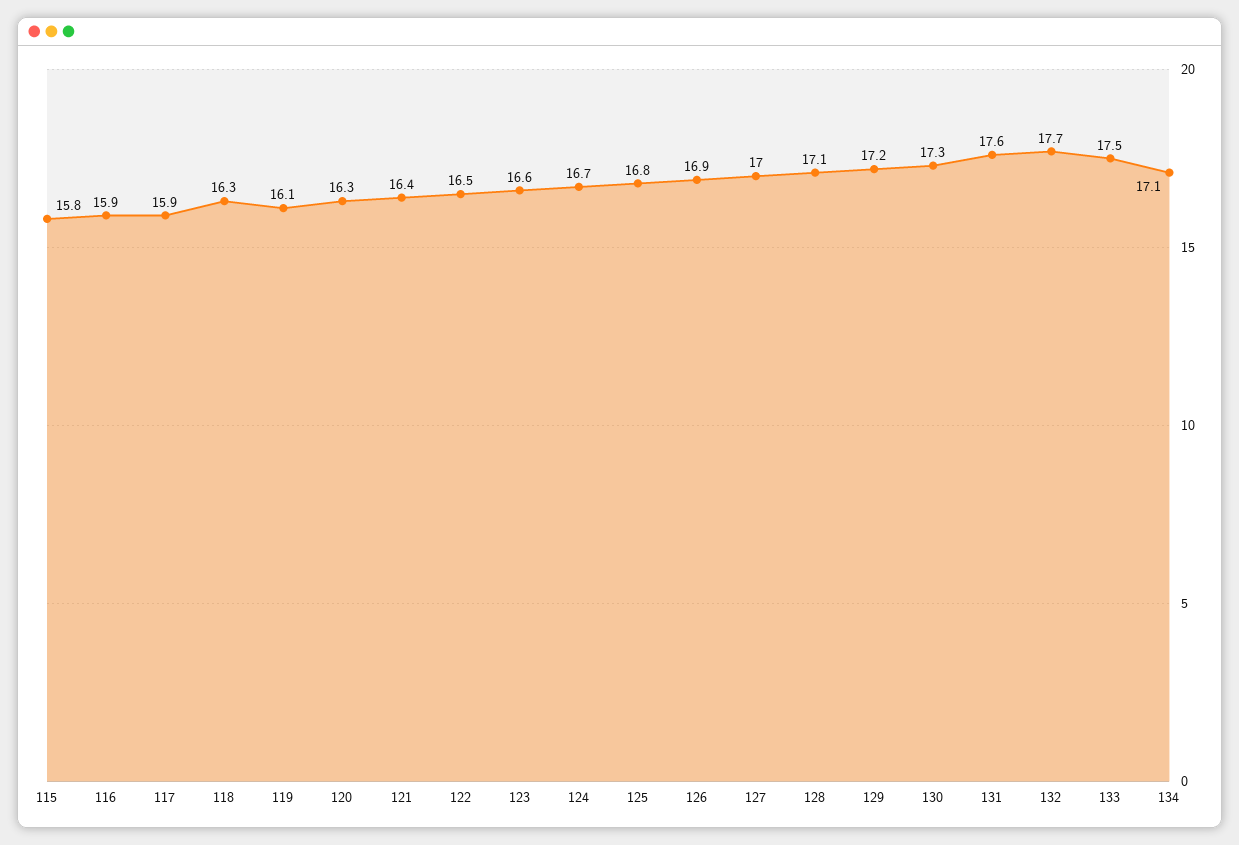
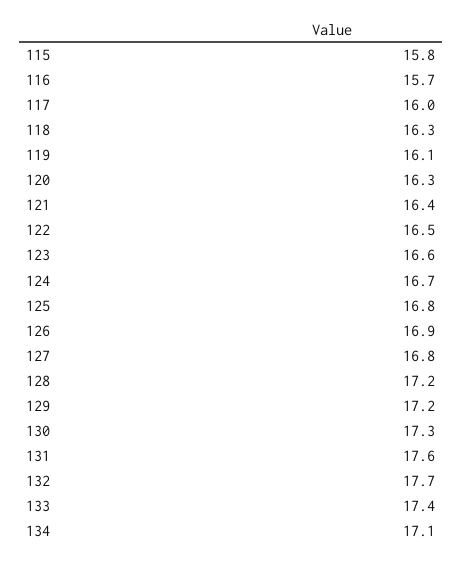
  {
    "115": 15.8,
-   "116": 15.9,
+   "116": 15.7,
-   "117": 15.9,
+   "117": 16,
    "118": 16.3,
    "119": 16.1,
    "120": 16.3,
    "121": 16.4,
    "122": 16.5,
    "123": 16.6,
    "124": 16.7,
    "125": 16.8,
    "126": 16.9,
-   "127": 17,
+   "127": 16.8,
-   "128": 17.1,
+   "128": 17.2,
    "129": 17.2,
    "130": 17.3,
    "131": 17.6,
    "132": 17.7,
-   "133": 17.5,
+   "133": 17.4,
    "134": 17.1
  }

